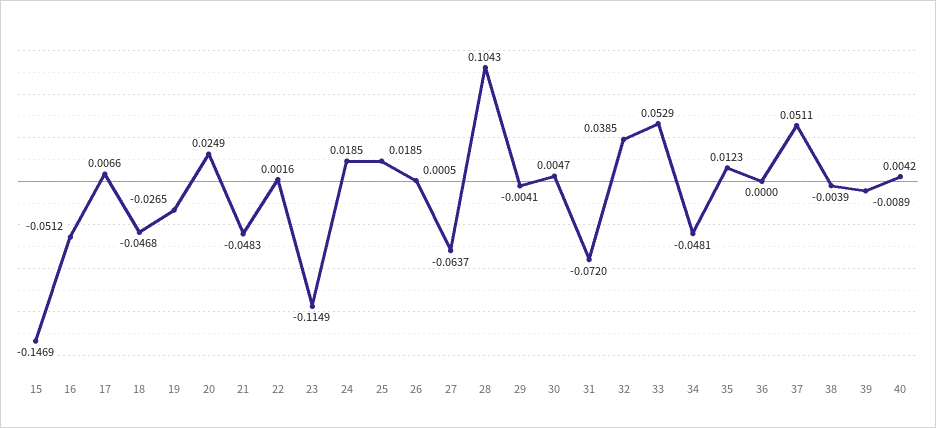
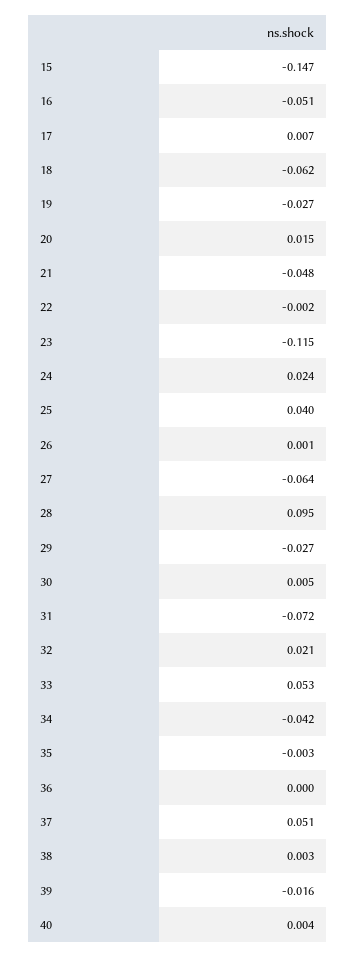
  {
    "15": -0.1469,
    "16": -0.0512,
    "17": 0.0066,
-   "18": -0.0468,
+   "18": -0.062,
    "19": -0.0265,
-   "20": 0.0249,
+   "20": 0.015,
    "21": -0.0483,
-   "22": 0.0016,
+   "22": -0.002,
    "23": -0.1149,
-   "24": 0.0185,
+   "24": 0.024,
-   "25": 0.0185,
+   "25": 0.04,
    "26": 0.0005,
    "27": -0.0637,
-   "28": 0.1043,
+   "28": 0.095,
-   "29": -0.0041,
+   "29": -0.027,
    "30": 0.0047,
    "31": -0.072,
-   "32": 0.0385,
+   "32": 0.021,
    "33": 0.0529,
-   "34": -0.0481,
+   "34": -0.042,
-   "35": 0.0123,
+   "35": -0.003,
    "36": 0,
    "37": 0.0511,
-   "38": -0.0039,
+   "38": 0.003,
-   "39": -0.0089,
+   "39": -0.016,
    "40": 0.0042
  }

